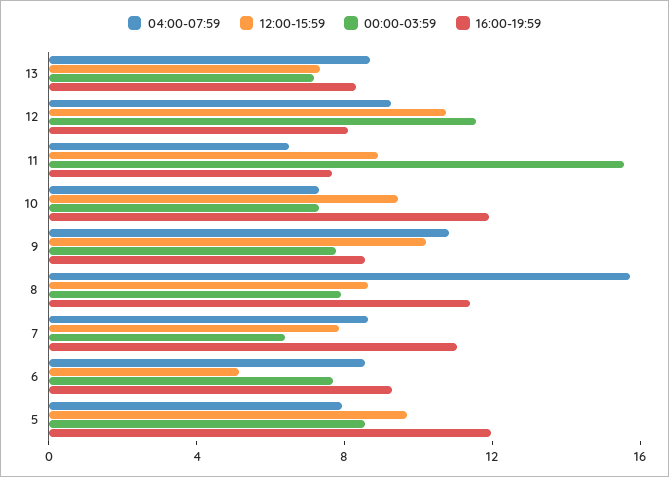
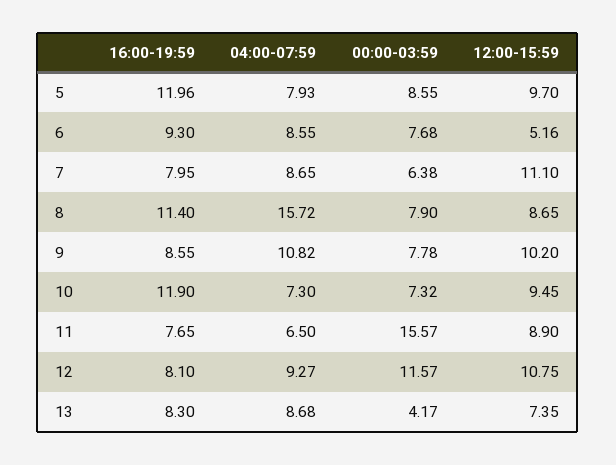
  {
    "04:00-07:59": {
      "13": 8.68,
      "12": 9.27,
      "11": 6.5,
      "10": 7.3,
      "9": 10.82,
      "8": 15.72,
      "7": 8.65,
      "6": 8.55,
      "5": 7.93
    },
    "12:00-15:59": {
      "13": 7.35,
      "12": 10.75,
      "11": 8.9,
      "10": 9.45,
      "9": 10.2,
      "8": 8.65,
-     "7": 8,
+     "7": 11.1,
      "6": 5.16,
      "5": 9.7
    },
    "00:00-03:59": {
-     "13": 7,
+     "13": 4.17,
      "12": 11.57,
      "11": 15.57,
      "10": 7.32,
      "9": 7.78,
      "8": 7.9,
      "7": 6.38,
      "6": 7.68,
      "5": 8.55
    },
    "16:00-19:59": {
      "13": 8.3,
      "12": 8.1,
      "11": 7.65,
      "10": 11.9,
      "9": 8.55,
      "8": 11.4,
-     "7": 11,
+     "7": 7.95,
      "6": 9.3,
      "5": 11.96
    }
  }

